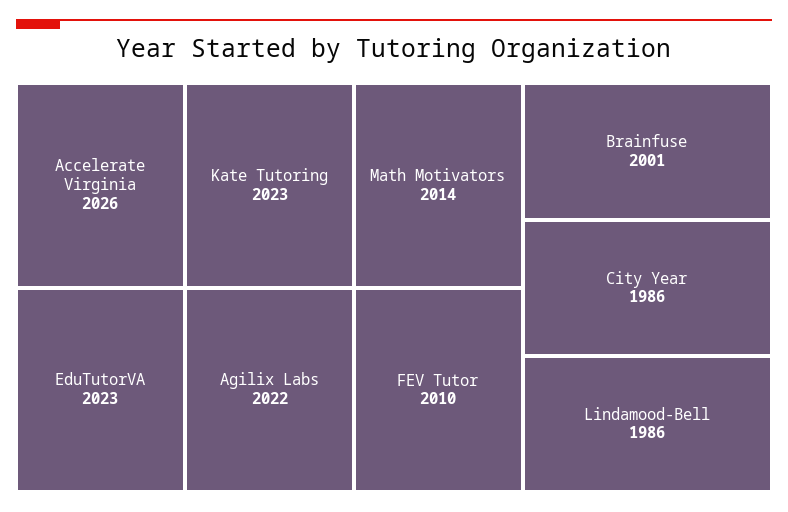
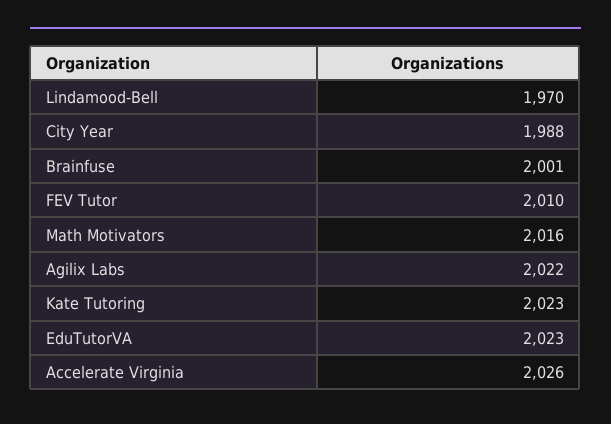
  {
    "Accelerate Virginia": 2026,
    "Kate Tutoring": 2023,
    "EduTutorVA": 2023,
    "Agilix Labs": 2022,
-   "Math Motivators": 2014,
+   "Math Motivators": 2016,
    "FEV Tutor": 2010,
    "Brainfuse": 2001,
-   "City Year": 1986,
+   "City Year": 1988,
-   "Lindamood-Bell": 1986
+   "Lindamood-Bell": 1970
  }

